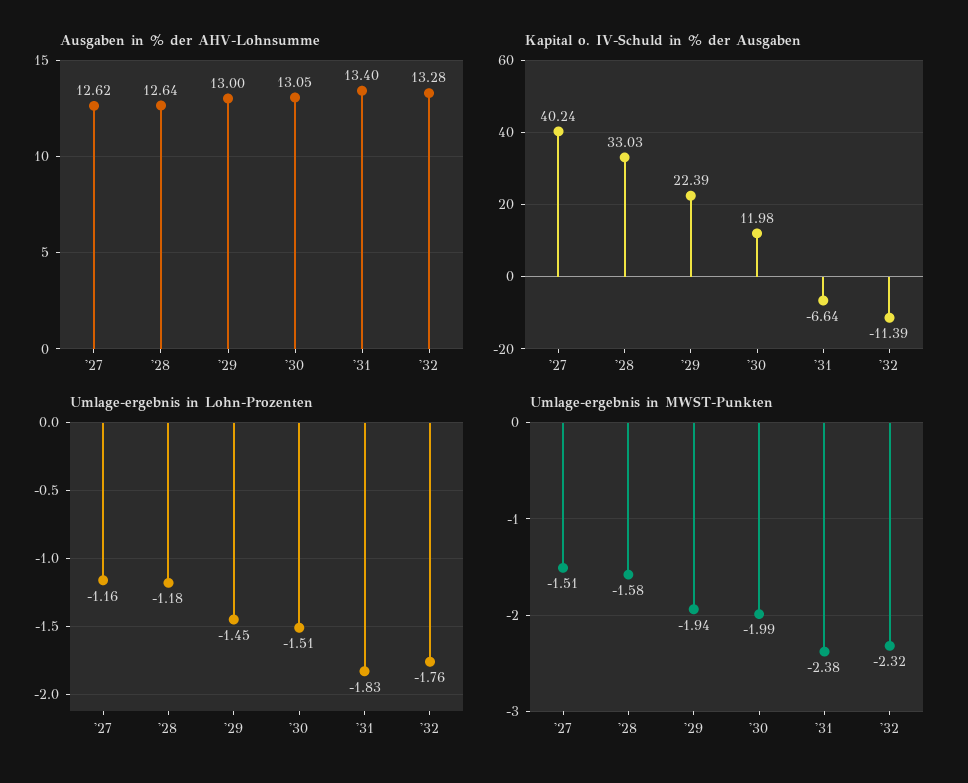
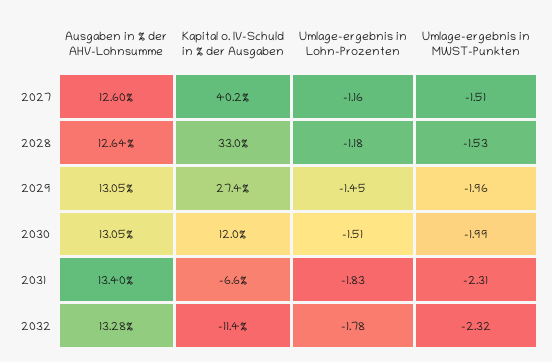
  {
    "Ausgaben in % der AHV-Lohnsumme": {
-     "'27": 12.62,
+     "'27": 12.6,
      "'28": 12.64,
-     "'29": 13,
+     "'29": 13.05,
      "'30": 13.05,
      "'31": 13.4,
      "'32": 13.28
    },
    "Kapital o. IV-Schuld in % der Ausgaben": {
      "'27": 40.24,
      "'28": 33.03,
-     "'29": 22.39,
+     "'29": 27.4,
      "'30": 11.98,
      "'31": -6.64,
      "'32": -11.39
    },
    "Umlage-ergebnis in Lohn-Prozenten": {
      "'27": -1.16,
      "'28": -1.18,
      "'29": -1.45,
      "'30": -1.51,
      "'31": -1.83,
-     "'32": -1.76
+     "'32": -1.78
    },
    "Umlage-ergebnis in MWST-Punkten": {
      "'27": -1.51,
-     "'28": -1.58,
+     "'28": -1.53,
-     "'29": -1.94,
+     "'29": -1.96,
      "'30": -1.99,
-     "'31": -2.38,
+     "'31": -2.31,
      "'32": -2.32
    }
  }

